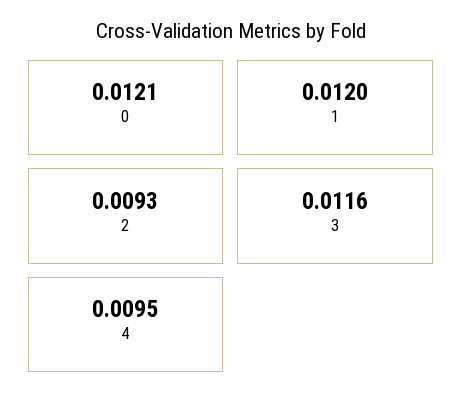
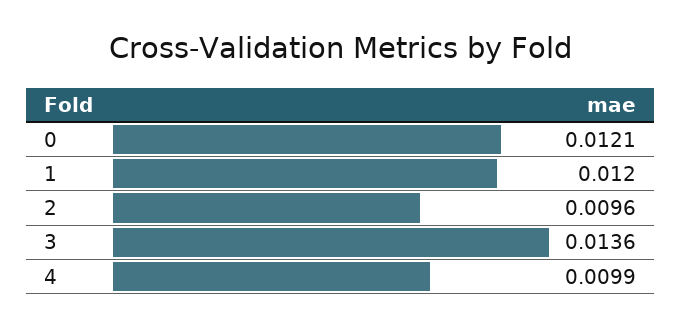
  {
    "0": 0.0121,
    "1": 0.012,
-   "2": 0.0093,
+   "2": 0.0096,
-   "3": 0.0116,
+   "3": 0.0136,
-   "4": 0.0095
+   "4": 0.0099
  }

